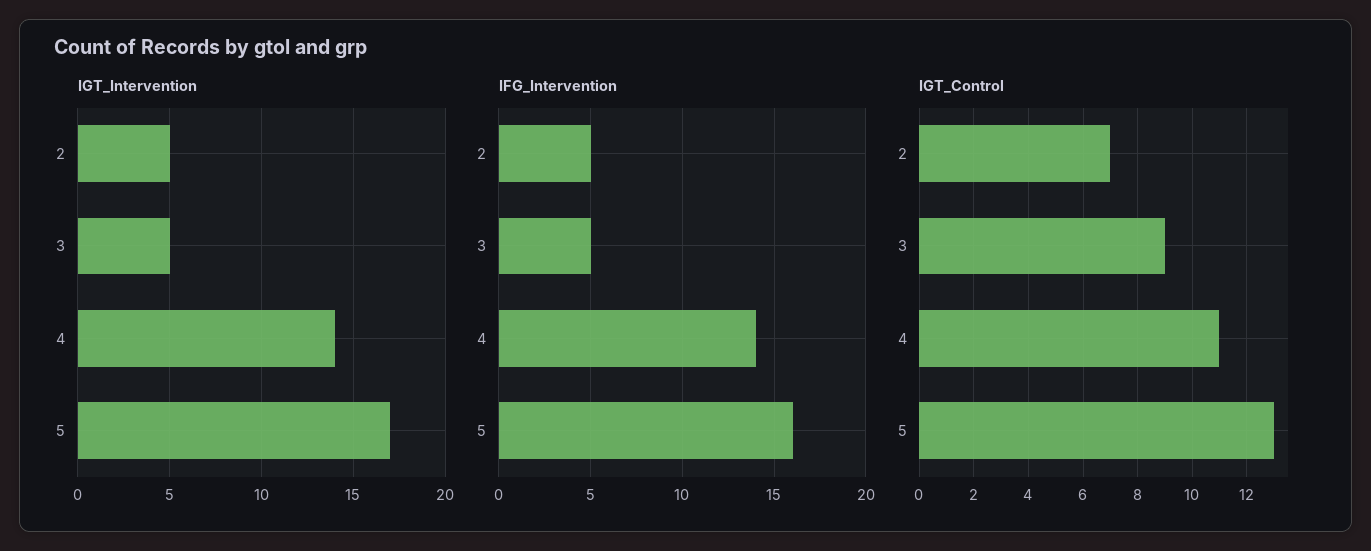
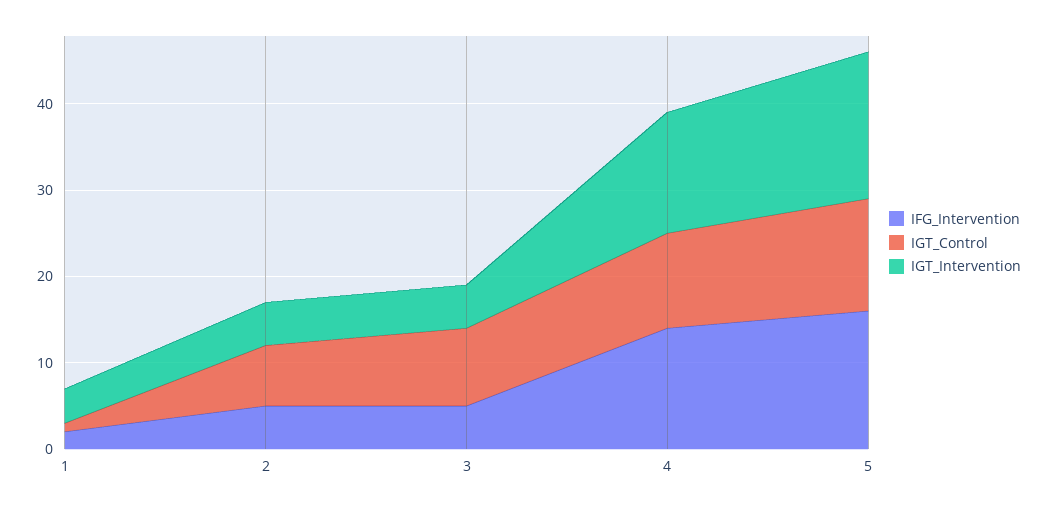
  {
    "IGT_Intervention": {
      "2": 5,
      "3": 5,
      "4": 14,
-     "5": 17
+     "5": 17,
+     "1": 4
    },
    "IFG_Intervention": {
      "2": 5,
      "3": 5,
      "4": 14,
-     "5": 16
+     "5": 16,
+     "1": 2
    },
    "IGT_Control": {
      "2": 7,
      "3": 9,
      "4": 11,
-     "5": 13
+     "5": 13,
+     "1": 1
    }
  }

